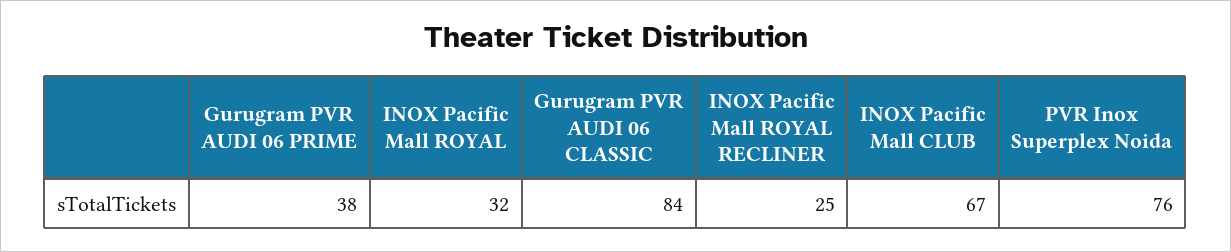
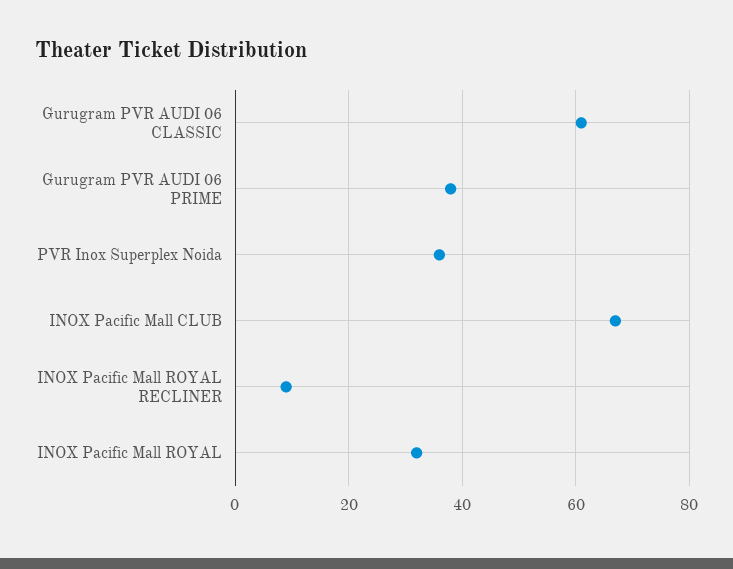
  {
    "Gurugram PVR AUDI 06 PRIME": 38,
    "INOX Pacific Mall ROYAL": 32,
-   "Gurugram PVR AUDI 06 CLASSIC": 84,
+   "Gurugram PVR AUDI 06 CLASSIC": 60,
-   "INOX Pacific Mall ROYAL RECLINER": 25,
+   "INOX Pacific Mall ROYAL RECLINER": 10,
    "INOX Pacific Mall CLUB": 67,
-   "PVR Inox Superplex Noida": 76
+   "PVR Inox Superplex Noida": 35
  }

